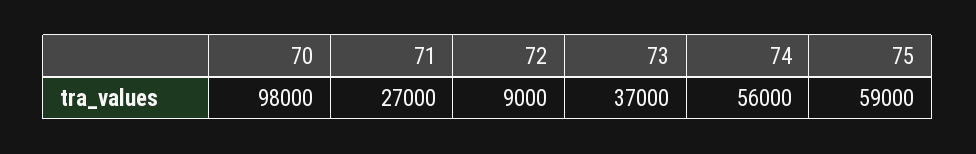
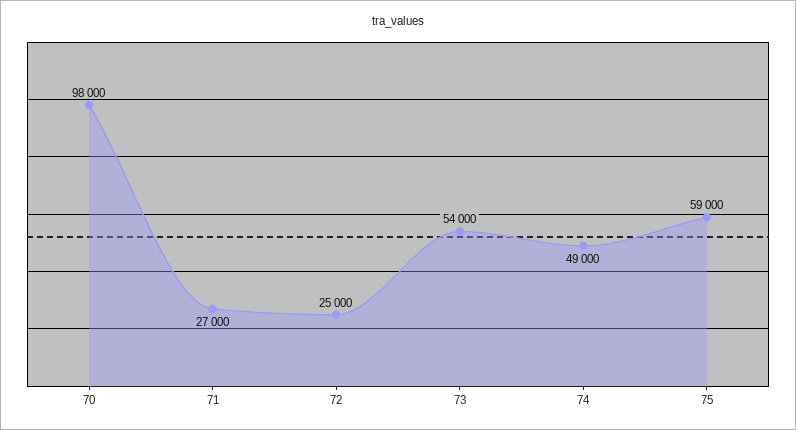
  {
    "70": 98000,
    "71": 27000,
-   "72": 9000,
+   "72": 25000,
-   "73": 37000,
+   "73": 54000,
-   "74": 56000,
+   "74": 49000,
    "75": 59000
  }

